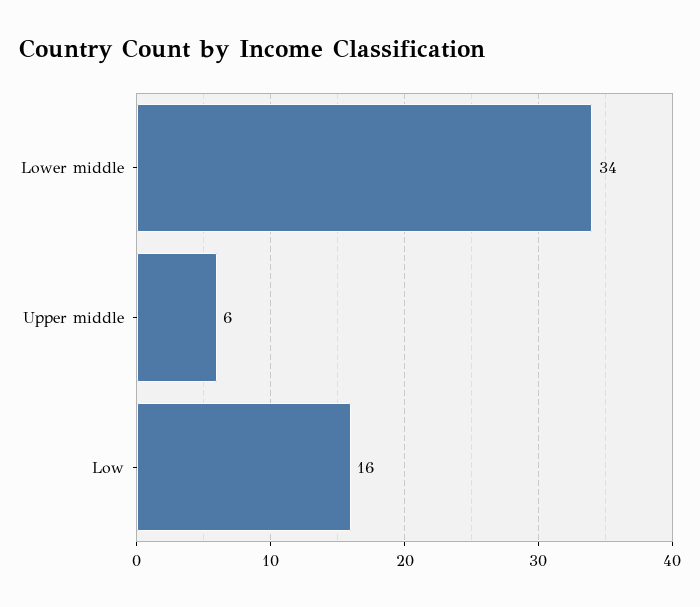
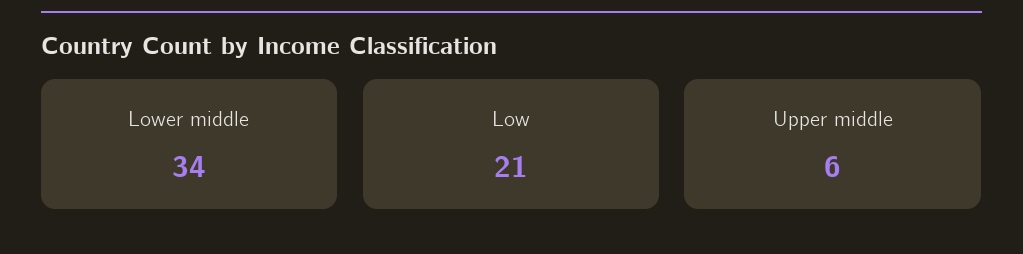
  {
    "Lower middle": 34,
    "Upper middle": 6,
-   "Low": 16
+   "Low": 21
  }

